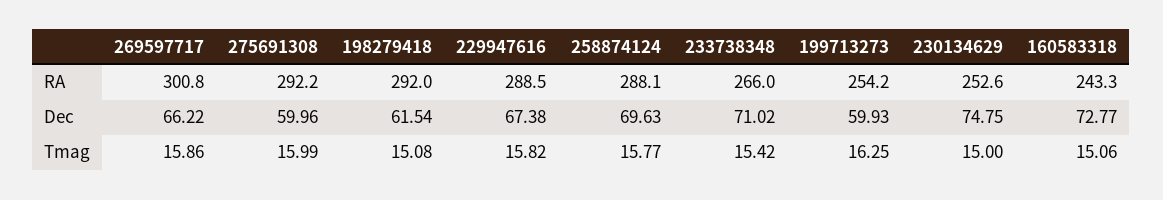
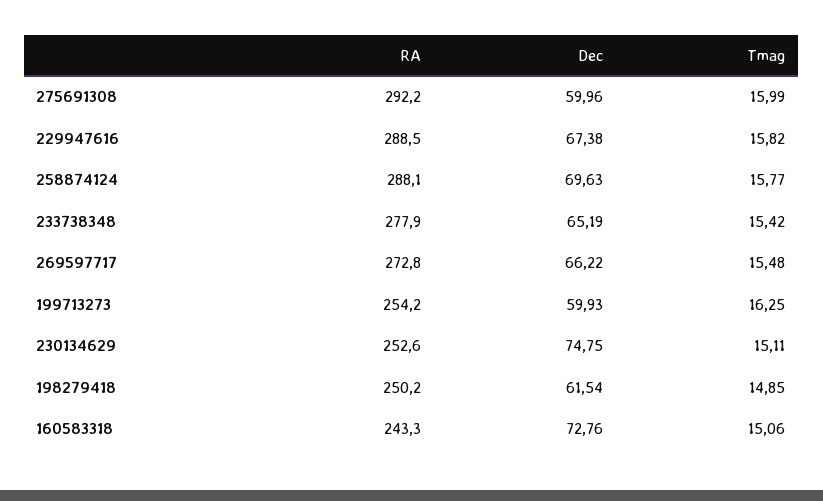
  {
    "269597717": {
-     "RA": 300.8,
+     "RA": 272.8,
      "Dec": 66.22,
-     "Tmag": 15.86
+     "Tmag": 15.48
    },
    "275691308": {
      "RA": 292.2,
      "Dec": 59.96,
      "Tmag": 15.99
    },
    "198279418": {
-     "RA": 292,
+     "RA": 250.2,
      "Dec": 61.54,
-     "Tmag": 15.08
+     "Tmag": 14.85
    },
    "229947616": {
      "RA": 288.5,
      "Dec": 67.38,
      "Tmag": 15.82
    },
    "258874124": {
      "RA": 288.1,
      "Dec": 69.63,
      "Tmag": 15.77
    },
    "233738348": {
-     "RA": 266,
+     "RA": 277.9,
-     "Dec": 71.02,
+     "Dec": 65.19,
      "Tmag": 15.42
    },
    "199713273": {
      "RA": 254.2,
      "Dec": 59.93,
      "Tmag": 16.25
    },
    "230134629": {
      "RA": 252.6,
      "Dec": 74.75,
-     "Tmag": 15
+     "Tmag": 15.11
    },
    "160583318": {
      "RA": 243.3,
-     "Dec": 72.77,
+     "Dec": 72.76,
      "Tmag": 15.06
    }
  }

